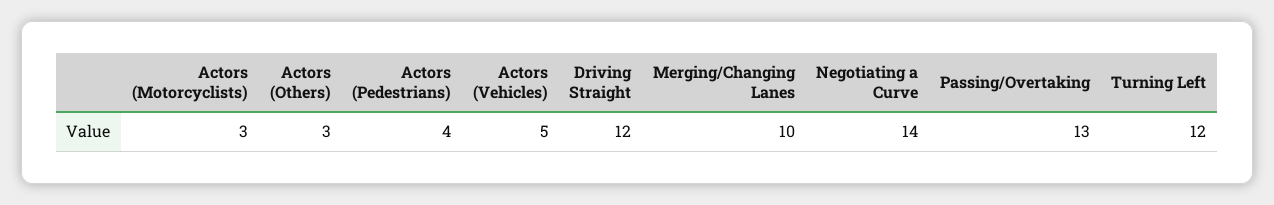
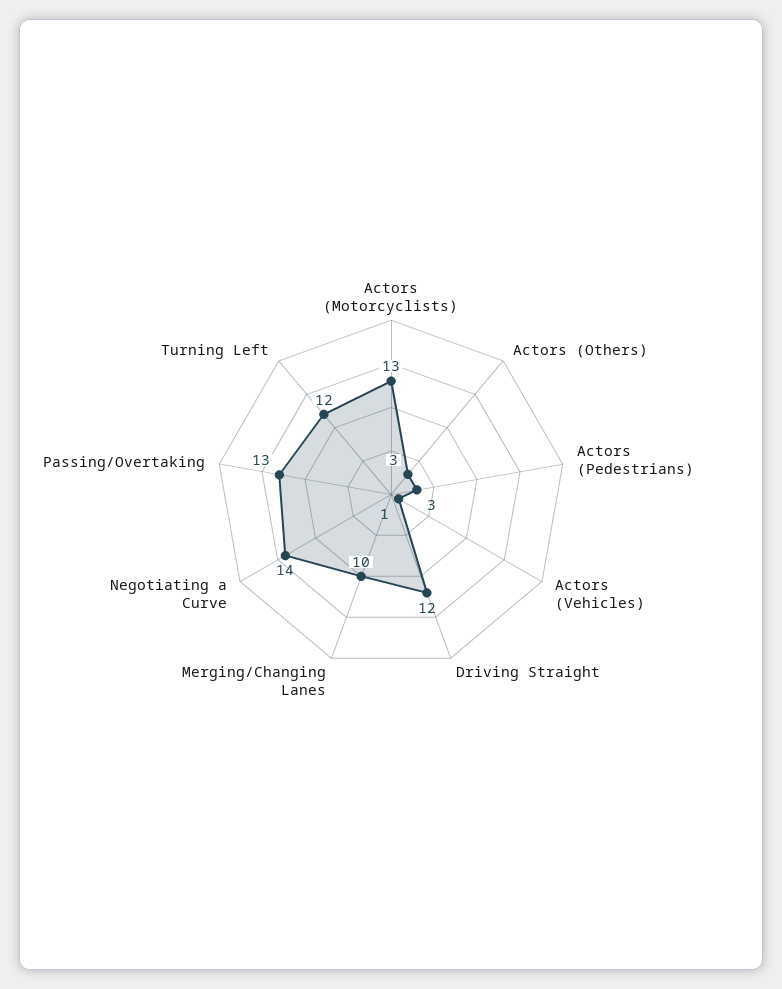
  {
-   "Actors (Motorcyclists)": 3,
+   "Actors (Motorcyclists)": 13,
    "Actors (Others)": 3,
-   "Actors (Pedestrians)": 4,
+   "Actors (Pedestrians)": 3,
-   "Actors (Vehicles)": 5,
+   "Actors (Vehicles)": 1,
    "Driving Straight": 12,
    "Merging/Changing Lanes": 10,
    "Negotiating a Curve": 14,
    "Passing/Overtaking": 13,
    "Turning Left": 12
  }

